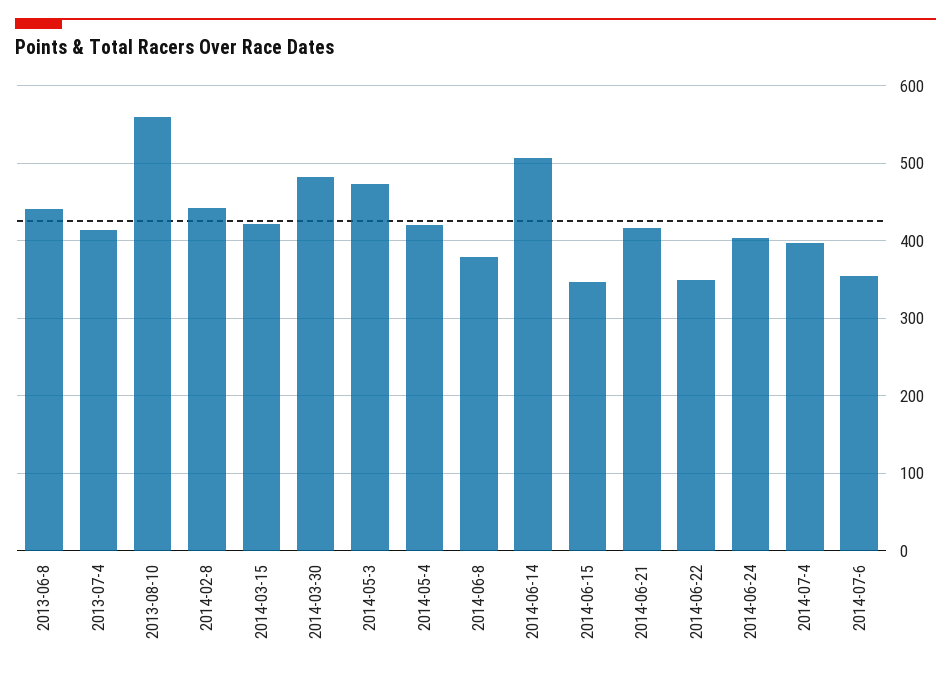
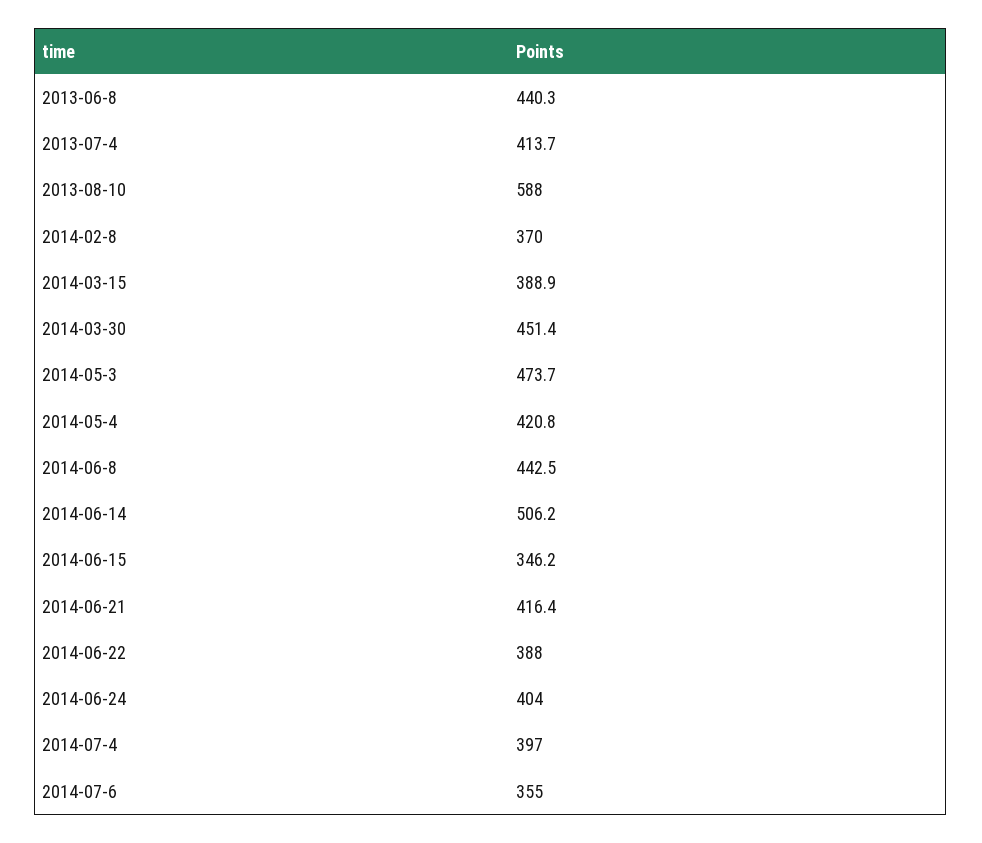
  {
    "2013-06-8": 440.3,
    "2013-07-4": 413.7,
-   "2013-08-10": 560,
+   "2013-08-10": 588,
-   "2014-02-8": 440,
+   "2014-02-8": 370,
-   "2014-03-15": 420,
+   "2014-03-15": 388.9,
-   "2014-03-30": 480,
+   "2014-03-30": 451.4,
    "2014-05-3": 473.7,
    "2014-05-4": 420.8,
-   "2014-06-8": 380,
+   "2014-06-8": 442.5,
    "2014-06-14": 506.2,
    "2014-06-15": 346.2,
    "2014-06-21": 416.4,
-   "2014-06-22": 350,
+   "2014-06-22": 388,
    "2014-06-24": 404,
    "2014-07-4": 397,
    "2014-07-6": 355
  }

